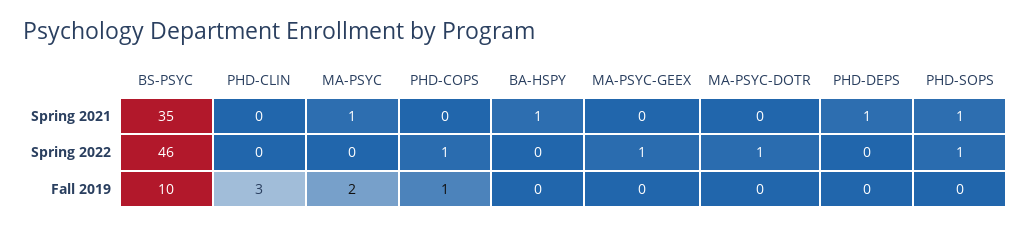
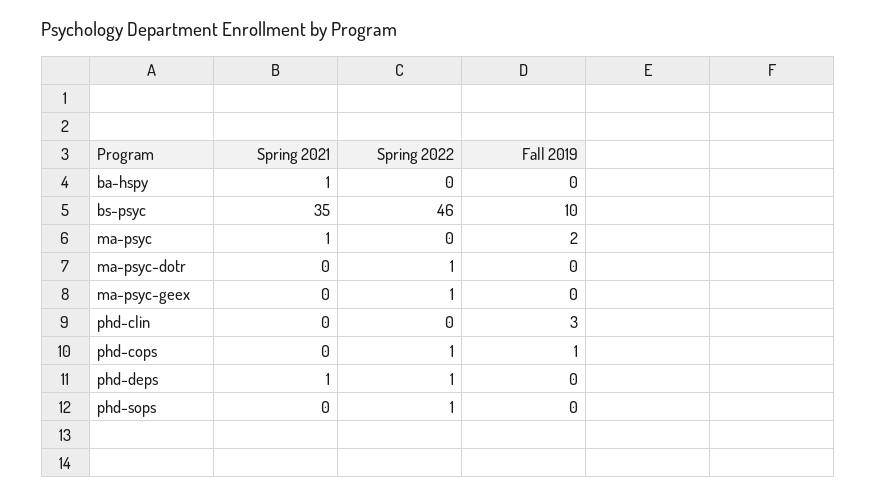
  {
    "BS-PSYC": {
      "Spring 2021": 35,
      "Spring 2022": 46,
      "Fall 2019": 10
    },
    "PHD-CLIN": {
      "Spring 2021": 0,
      "Spring 2022": 0,
      "Fall 2019": 3
    },
    "MA-PSYC": {
      "Spring 2021": 1,
      "Spring 2022": 0,
      "Fall 2019": 2
    },
    "PHD-COPS": {
      "Spring 2021": 0,
      "Spring 2022": 1,
      "Fall 2019": 1
    },
    "BA-HSPY": {
      "Spring 2021": 1,
      "Spring 2022": 0,
      "Fall 2019": 0
    },
    "MA-PSYC-GEEX": {
      "Spring 2021": 0,
      "Spring 2022": 1,
      "Fall 2019": 0
    },
    "MA-PSYC-DOTR": {
      "Spring 2021": 0,
      "Spring 2022": 1,
      "Fall 2019": 0
    },
    "PHD-DEPS": {
      "Spring 2021": 1,
-     "Spring 2022": 0,
+     "Spring 2022": 1,
      "Fall 2019": 0
    },
    "PHD-SOPS": {
-     "Spring 2021": 1,
+     "Spring 2021": 0,
      "Spring 2022": 1,
      "Fall 2019": 0
    }
  }

